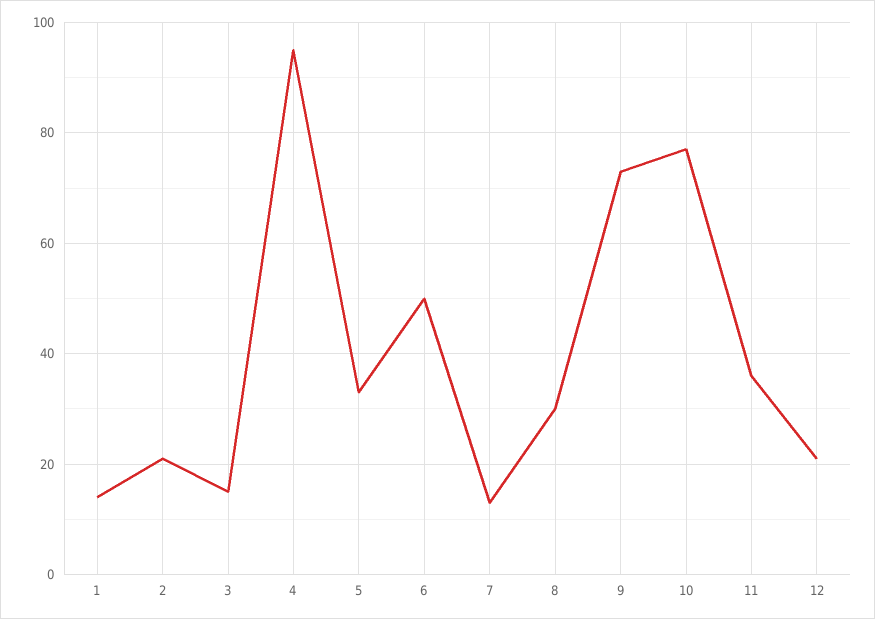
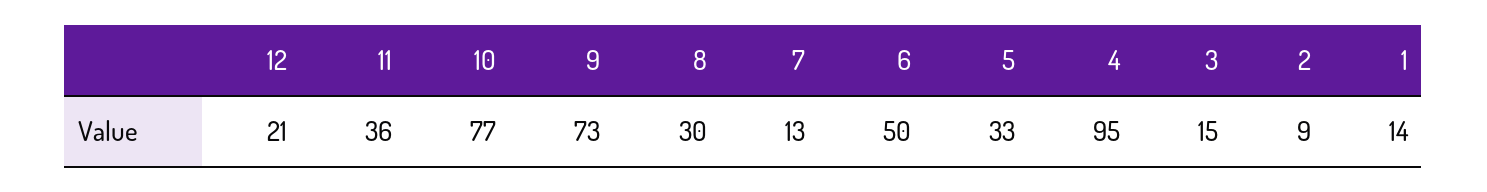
  {
    "1": 14,
-   "2": 20,
+   "2": 9,
    "3": 15,
    "4": 95,
    "5": 33,
    "6": 50,
    "7": 13,
    "8": 30,
    "9": 73,
    "10": 77,
    "11": 36,
    "12": 21
  }

